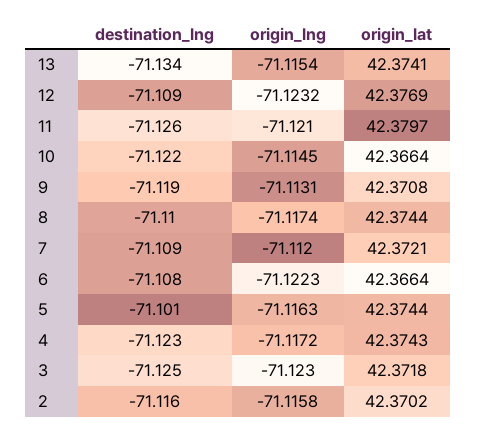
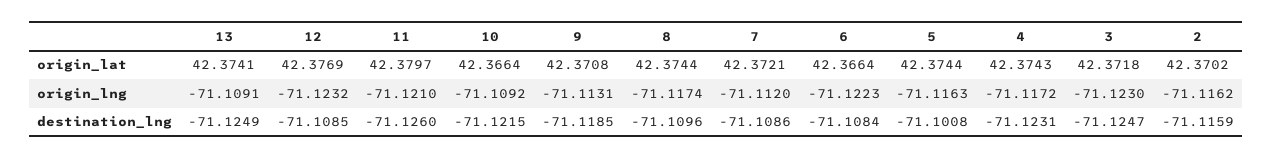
  {
    "destination_lng": {
-     "13": -71.134,
+     "13": -71.1249,
      "12": -71.1085,
      "11": -71.126,
      "10": -71.1215,
      "9": -71.1185,
      "8": -71.1096,
      "7": -71.1086,
      "6": -71.1084,
      "5": -71.1008,
      "4": -71.1231,
      "3": -71.1247,
      "2": -71.1159
    },
    "origin_lng": {
-     "13": -71.1154,
+     "13": -71.1091,
      "12": -71.1232,
      "11": -71.121,
-     "10": -71.1145,
+     "10": -71.1092,
      "9": -71.1131,
      "8": -71.1174,
      "7": -71.112,
      "6": -71.1223,
      "5": -71.1163,
      "4": -71.1172,
      "3": -71.123,
-     "2": -71.1158
+     "2": -71.1162
    },
    "origin_lat": {
      "13": 42.3741,
      "12": 42.3769,
      "11": 42.3797,
      "10": 42.3664,
      "9": 42.3708,
      "8": 42.3744,
      "7": 42.3721,
      "6": 42.3664,
      "5": 42.3744,
      "4": 42.3743,
      "3": 42.3718,
      "2": 42.3702
    }
  }

